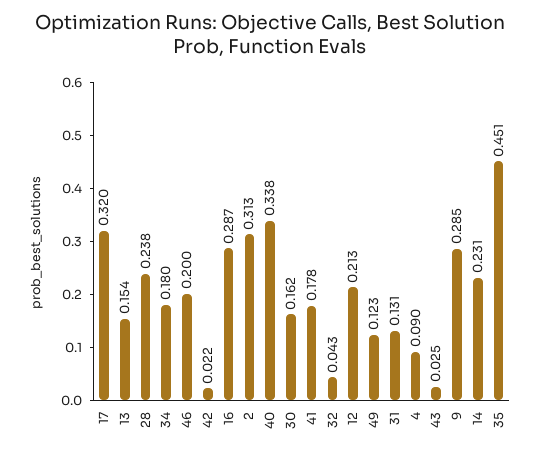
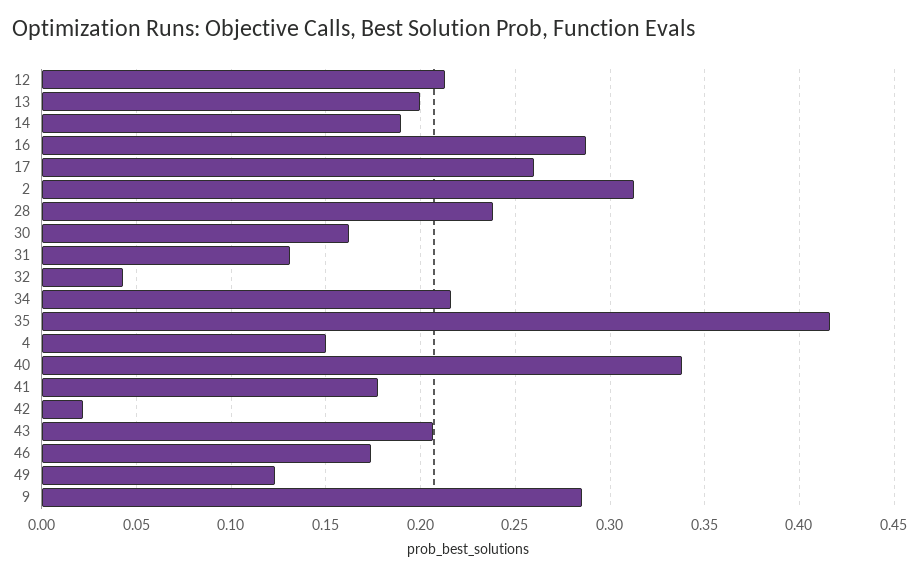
  {
-   "17": 0.32,
+   "17": 0.26,
-   "13": 0.154,
+   "13": 0.2,
    "28": 0.238,
-   "34": 0.18,
+   "34": 0.215,
-   "46": 0.2,
+   "46": 0.175,
    "42": 0.022,
    "16": 0.287,
    "2": 0.313,
    "40": 0.338,
    "30": 0.162,
    "41": 0.178,
    "32": 0.043,
    "12": 0.213,
    "49": 0.123,
    "31": 0.131,
-   "4": 0.09,
+   "4": 0.15,
-   "43": 0.025,
+   "43": 0.205,
    "9": 0.285,
-   "14": 0.231,
+   "14": 0.19,
-   "35": 0.451
+   "35": 0.415
  }

